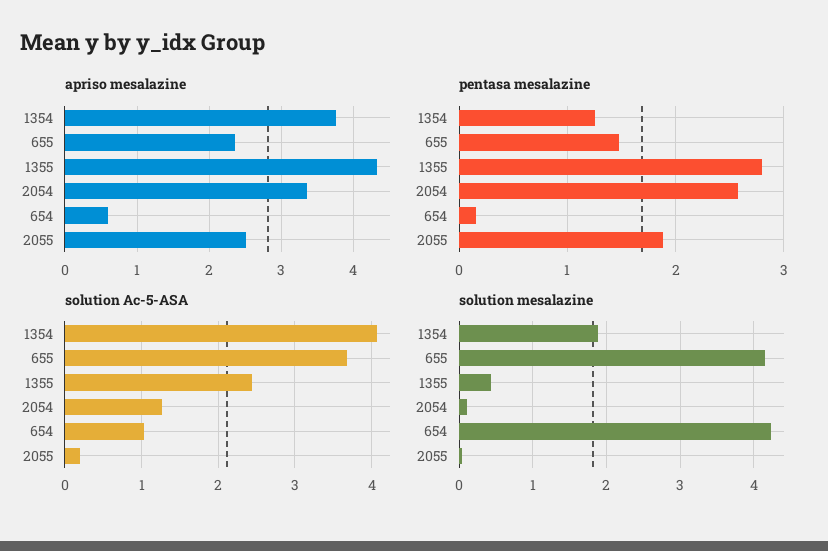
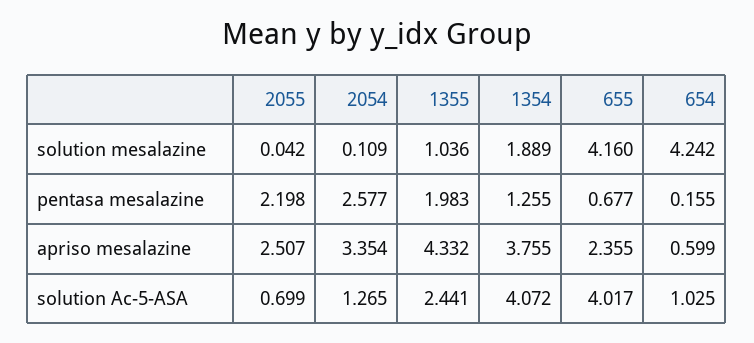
  {
    "apriso mesalazine": {
      "1354": 3.755,
      "655": 2.355,
      "1355": 4.332,
      "2054": 3.354,
      "654": 0.599,
      "2055": 2.507
    },
    "pentasa mesalazine": {
      "1354": 1.255,
-     "655": 1.5,
+     "655": 0.677,
-     "1355": 2.8,
+     "1355": 1.983,
      "2054": 2.577,
      "654": 0.155,
-     "2055": 1.9
+     "2055": 2.198
    },
    "solution Ac-5-ASA": {
      "1354": 4.072,
-     "655": 3.7,
+     "655": 4.017,
      "1355": 2.441,
      "2054": 1.265,
      "654": 1.025,
-     "2055": 0.2
+     "2055": 0.699
    },
    "solution mesalazine": {
      "1354": 1.889,
      "655": 4.16,
-     "1355": 0.4,
+     "1355": 1.036,
      "2054": 0.109,
      "654": 4.242,
      "2055": 0.042
    }
  }

